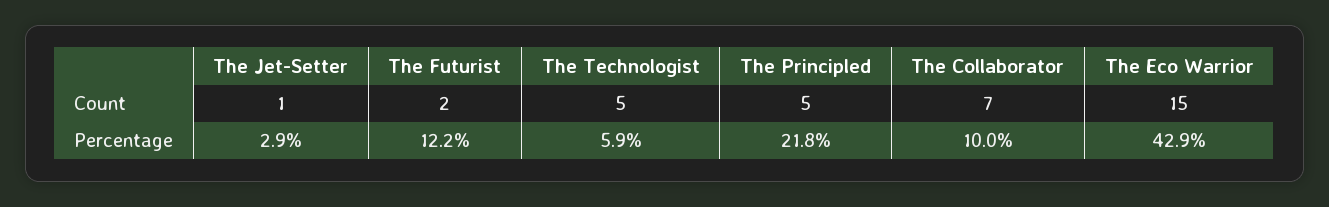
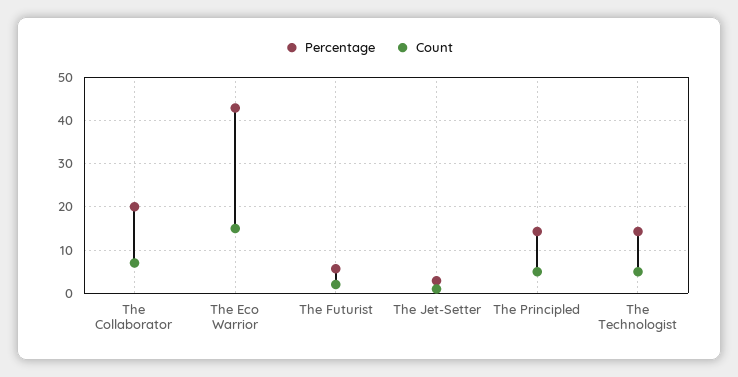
  {
    "Count": {
      "The Jet-Setter": 1,
      "The Futurist": 2,
      "The Technologist": 5,
      "The Principled": 5,
      "The Collaborator": 7,
      "The Eco Warrior": 15
    },
    "Percentage": {
      "The Jet-Setter": 2.9,
-     "The Futurist": 12.2,
+     "The Futurist": 6,
-     "The Technologist": 5.9,
+     "The Technologist": 14,
-     "The Principled": 21.8,
+     "The Principled": 14,
-     "The Collaborator": 10,
+     "The Collaborator": 20,
      "The Eco Warrior": 42.9
    }
  }

